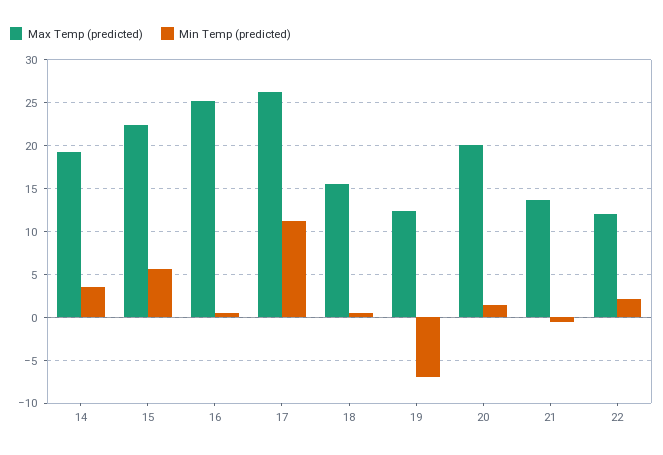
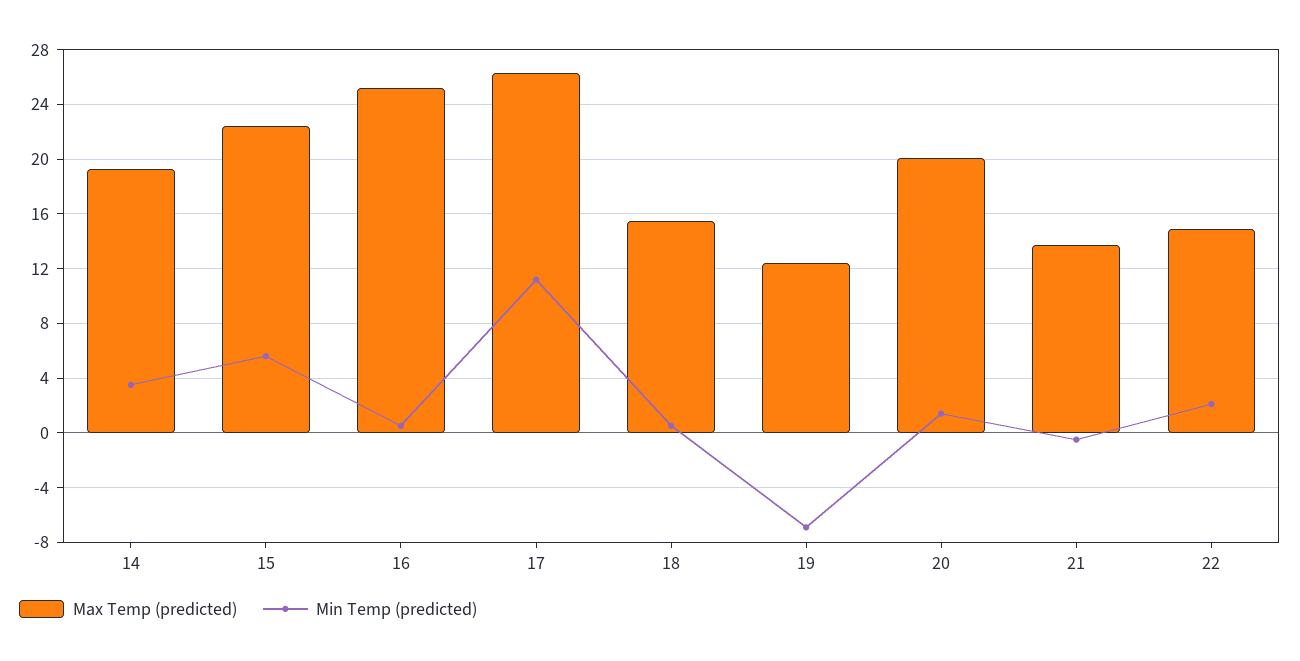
  {
    "Max Temp (predicted)": {
      "14": 19.5,
      "15": 22.5,
      "16": 25,
      "17": 26.5,
      "18": 15.5,
      "19": 12.5,
      "20": 20,
      "21": 13.5,
-     "22": 12
+     "22": 15
    },
    "Min Temp (predicted)": {
      "14": 3.5,
      "15": 5.5,
      "16": 0.5,
      "17": 11,
      "18": 0.5,
      "19": -7,
      "20": 1.5,
      "21": -0.5,
      "22": 2
    }
  }

